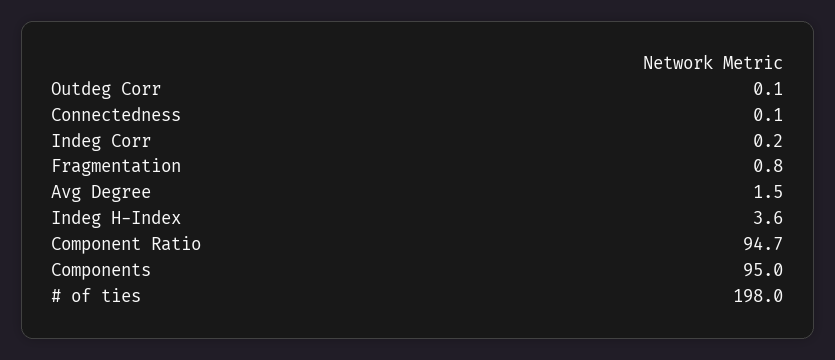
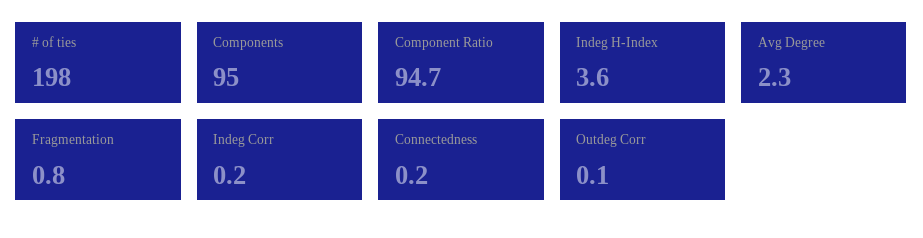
  {
    "Outdeg Corr": 0.1,
-   "Connectedness": 0.1,
+   "Connectedness": 0.2,
    "Indeg Corr": 0.2,
    "Fragmentation": 0.8,
-   "Avg Degree": 1.5,
+   "Avg Degree": 2.3,
    "Indeg H-Index": 3.6,
    "Component Ratio": 94.7,
    "Components": 95,
    "# of ties": 198
  }

